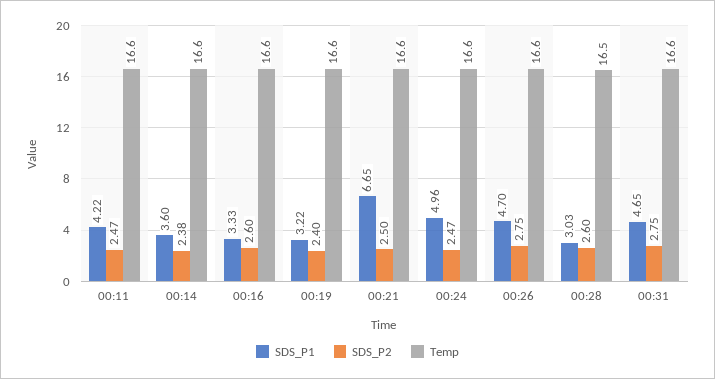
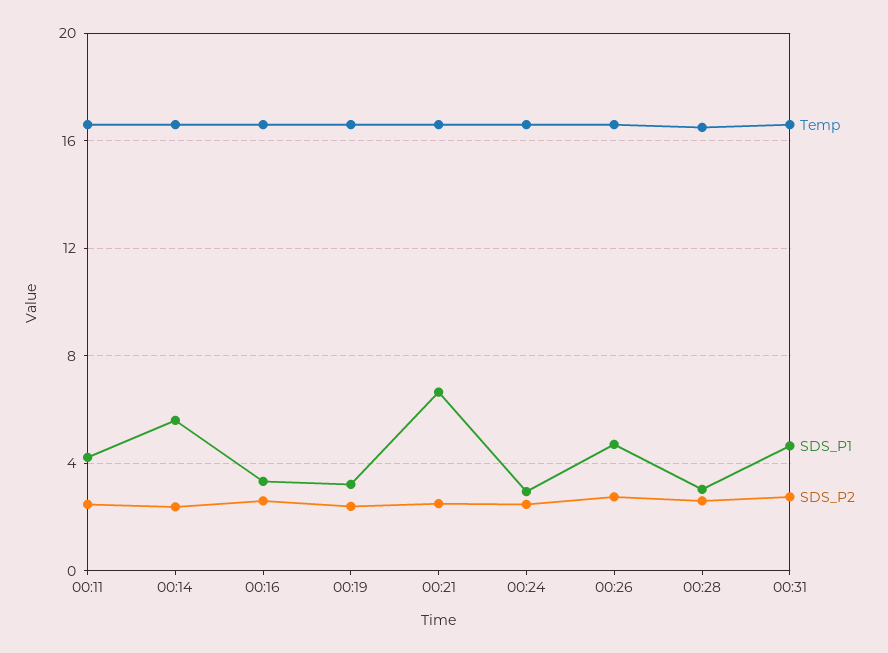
  {
    "SDS_P1": {
      "00:11": 4.22,
-     "00:14": 3.6,
+     "00:14": 5.5,
      "00:16": 3.33,
      "00:19": 3.22,
      "00:21": 6.65,
-     "00:24": 4.96,
+     "00:24": 3,
      "00:26": 4.7,
      "00:28": 3.03,
      "00:31": 4.65
    },
    "SDS_P2": {
      "00:11": 2.47,
      "00:14": 2.38,
      "00:16": 2.6,
      "00:19": 2.4,
      "00:21": 2.5,
      "00:24": 2.47,
      "00:26": 2.75,
      "00:28": 2.6,
      "00:31": 2.75
    },
    "Temp": {
      "00:11": 16.6,
      "00:14": 16.6,
      "00:16": 16.6,
      "00:19": 16.6,
      "00:21": 16.6,
      "00:24": 16.6,
      "00:26": 16.6,
      "00:28": 16.5,
      "00:31": 16.6
    }
  }

